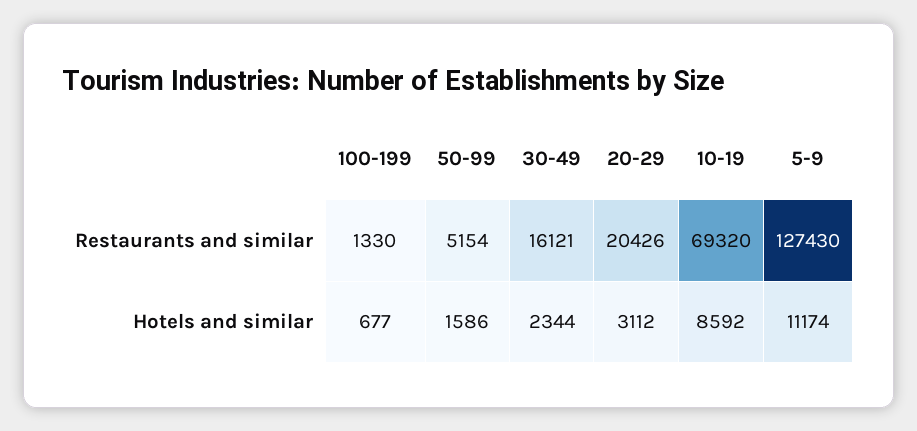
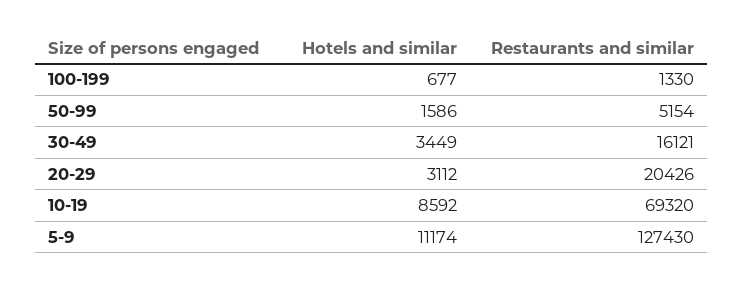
  {
    "100-199": {
      "Restaurants and similar": 1330,
      "Hotels and similar": 677
    },
    "50-99": {
      "Restaurants and similar": 5154,
      "Hotels and similar": 1586
    },
    "30-49": {
      "Restaurants and similar": 16121,
-     "Hotels and similar": 2344
+     "Hotels and similar": 3449
    },
    "20-29": {
      "Restaurants and similar": 20426,
      "Hotels and similar": 3112
    },
    "10-19": {
      "Restaurants and similar": 69320,
      "Hotels and similar": 8592
    },
    "5-9": {
      "Restaurants and similar": 127430,
      "Hotels and similar": 11174
    }
  }

